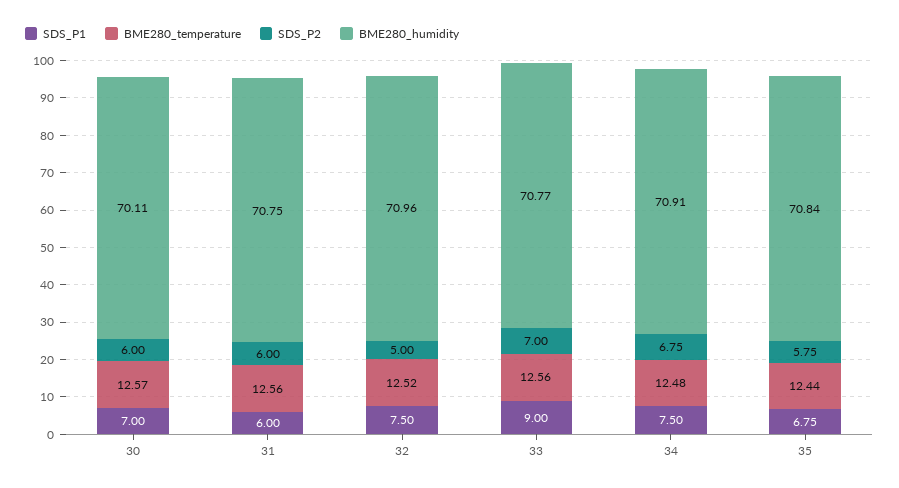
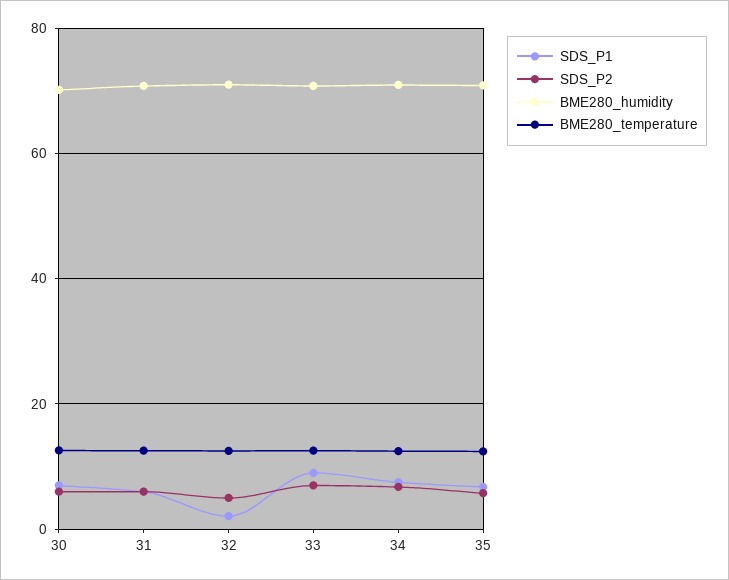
  {
    "SDS_P1": {
      "30": 7,
      "31": 6,
-     "32": 7.5,
+     "32": 2,
      "33": 9,
      "34": 7.5,
      "35": 6.75
    },
    "BME280_temperature": {
      "30": 12.57,
      "31": 12.56,
      "32": 12.52,
      "33": 12.56,
      "34": 12.48,
      "35": 12.44
    },
    "SDS_P2": {
      "30": 6,
      "31": 6,
      "32": 5,
      "33": 7,
      "34": 6.75,
      "35": 5.75
    },
    "BME280_humidity": {
      "30": 70.11,
      "31": 70.75,
      "32": 70.96,
      "33": 70.77,
      "34": 70.91,
      "35": 70.84
    }
  }

